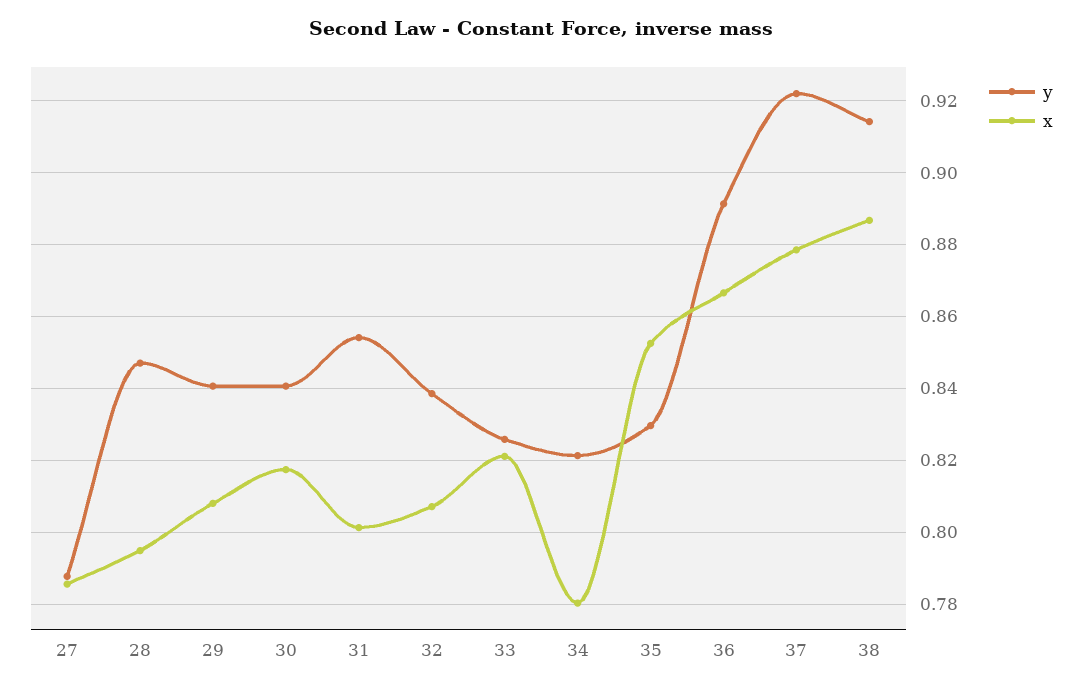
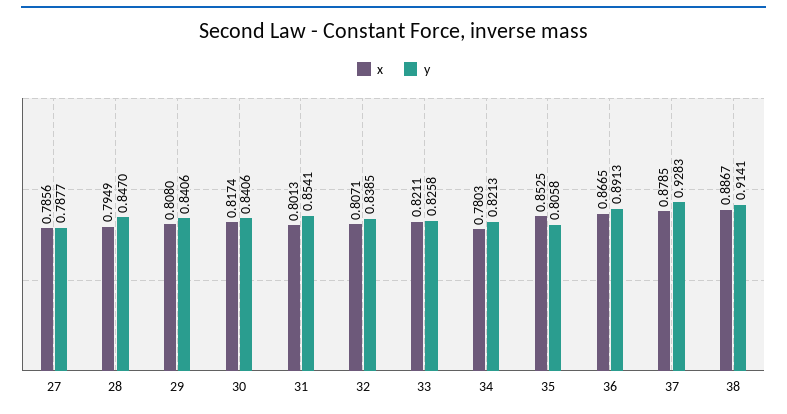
  {
    "y": {
      "27": 0.7877,
      "28": 0.847,
      "29": 0.8406,
      "30": 0.8406,
      "31": 0.8541,
      "32": 0.8385,
      "33": 0.8258,
      "34": 0.8213,
-     "35": 0.83,
+     "35": 0.8058,
      "36": 0.8913,
-     "37": 0.922,
+     "37": 0.9283,
      "38": 0.9141
    },
    "x": {
      "27": 0.7856,
      "28": 0.7949,
      "29": 0.808,
      "30": 0.8174,
      "31": 0.8013,
      "32": 0.8071,
      "33": 0.8211,
      "34": 0.7803,
      "35": 0.8525,
      "36": 0.8665,
      "37": 0.8785,
      "38": 0.8867
    }
  }

